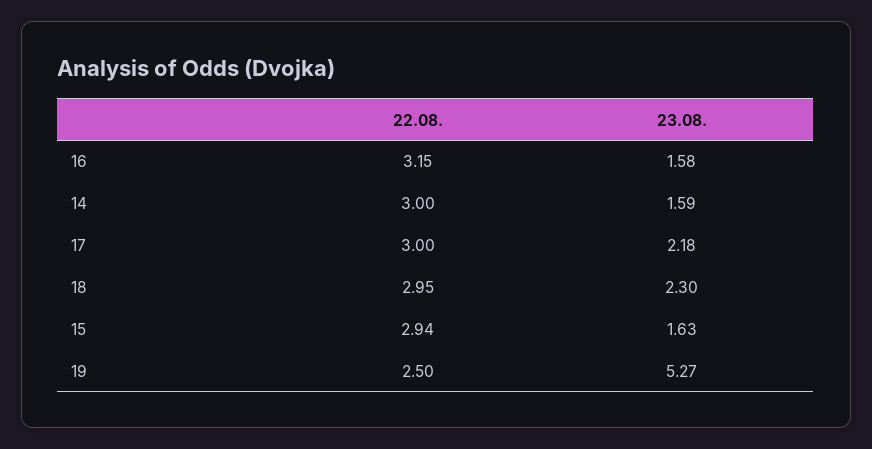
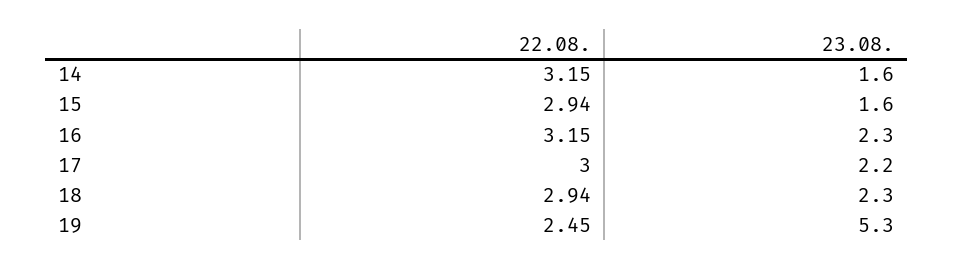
  {
    "22.08.": {
      "16": 3.15,
-     "14": 3,
+     "14": 3.15,
      "17": 3,
-     "18": 2.95,
+     "18": 2.94,
      "15": 2.94,
-     "19": 2.5
+     "19": 2.45
    },
    "23.08.": {
-     "16": 1.58,
+     "16": 2.3,
      "14": 1.59,
      "17": 2.18,
      "18": 2.3,
      "15": 1.63,
      "19": 5.27
    }
  }

